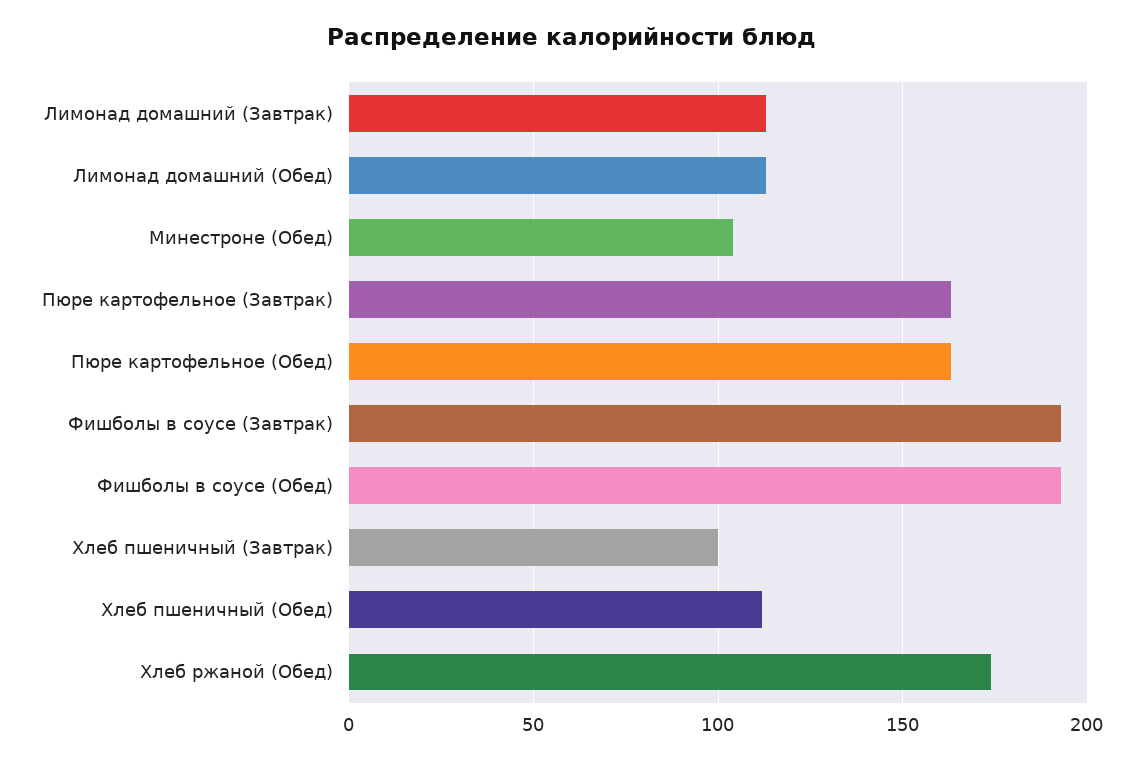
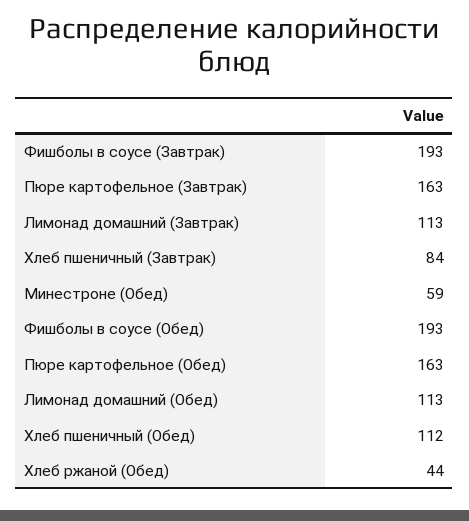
  {
    "Лимонад домашний (Завтрак)": 113,
    "Лимонад домашний (Обед)": 113,
-   "Минестроне (Обед)": 105,
+   "Минестроне (Обед)": 59,
    "Пюре картофельное (Завтрак)": 163,
    "Пюре картофельное (Обед)": 163,
    "Фишболы в соусе (Завтрак)": 193,
    "Фишболы в соусе (Обед)": 193,
-   "Хлеб пшеничный (Завтрак)": 100,
+   "Хлеб пшеничный (Завтрак)": 84,
    "Хлеб пшеничный (Обед)": 112,
-   "Хлеб ржаной (Обед)": 175
+   "Хлеб ржаной (Обед)": 44
  }

